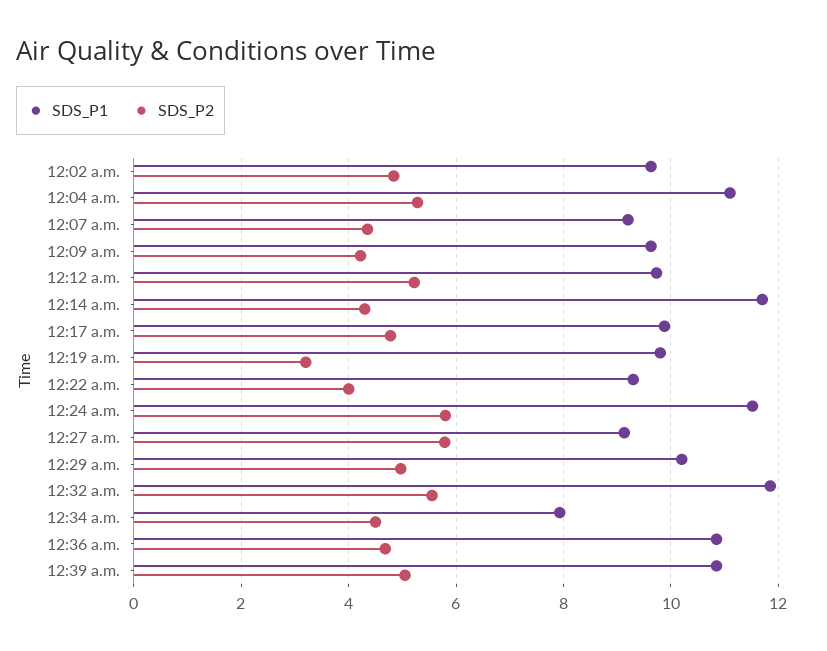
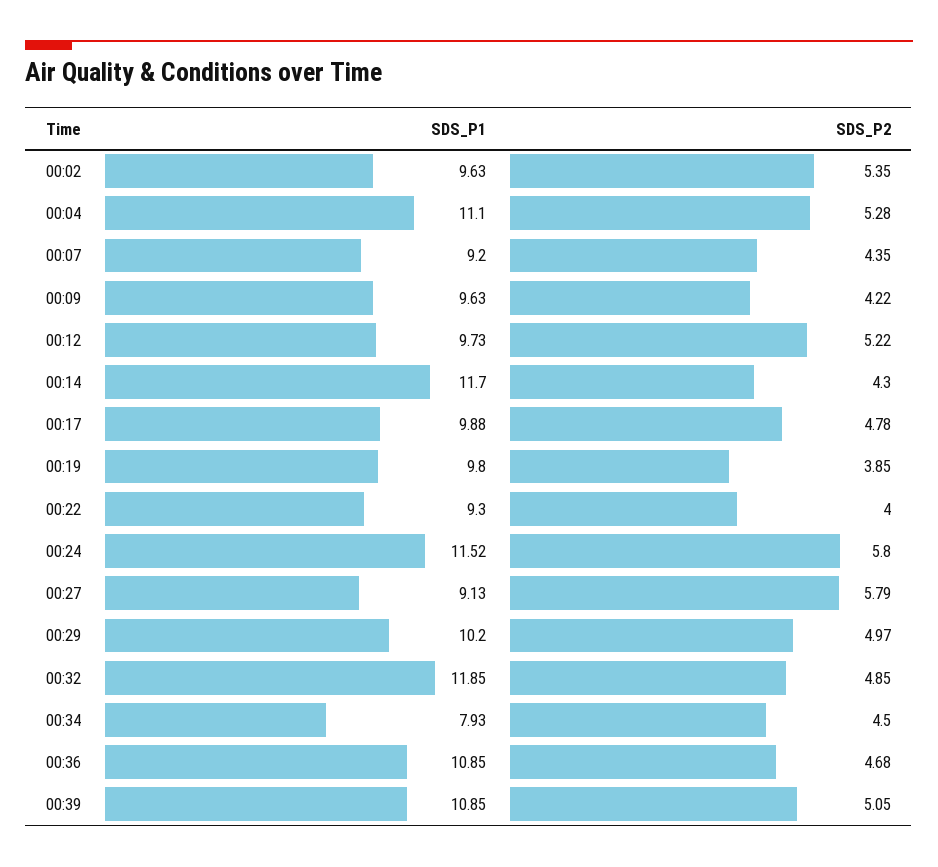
  {
    "SDS_P1": {
      "12:02 a.m.": 9.63,
      "12:04 a.m.": 11.1,
      "12:07 a.m.": 9.2,
      "12:09 a.m.": 9.63,
      "12:12 a.m.": 9.73,
      "12:14 a.m.": 11.7,
      "12:17 a.m.": 9.88,
      "12:19 a.m.": 9.8,
      "12:22 a.m.": 9.3,
      "12:24 a.m.": 11.52,
      "12:27 a.m.": 9.13,
      "12:29 a.m.": 10.2,
      "12:32 a.m.": 11.85,
      "12:34 a.m.": 7.93,
      "12:36 a.m.": 10.85,
      "12:39 a.m.": 10.85
    },
    "SDS_P2": {
-     "12:02 a.m.": 4.8,
+     "12:02 a.m.": 5.35,
      "12:04 a.m.": 5.28,
      "12:07 a.m.": 4.35,
      "12:09 a.m.": 4.22,
      "12:12 a.m.": 5.22,
      "12:14 a.m.": 4.3,
      "12:17 a.m.": 4.78,
-     "12:19 a.m.": 3.2,
+     "12:19 a.m.": 3.85,
      "12:22 a.m.": 4,
      "12:24 a.m.": 5.8,
      "12:27 a.m.": 5.79,
      "12:29 a.m.": 4.97,
-     "12:32 a.m.": 5.6,
+     "12:32 a.m.": 4.85,
      "12:34 a.m.": 4.5,
      "12:36 a.m.": 4.68,
      "12:39 a.m.": 5.05
    }
  }

